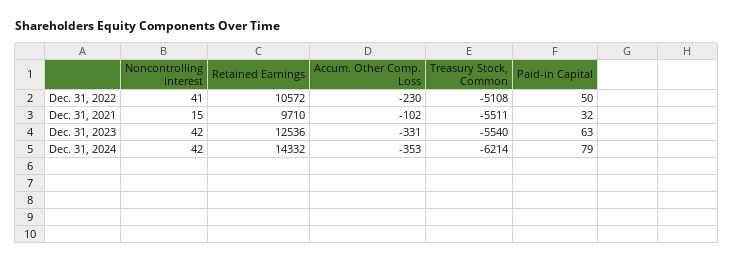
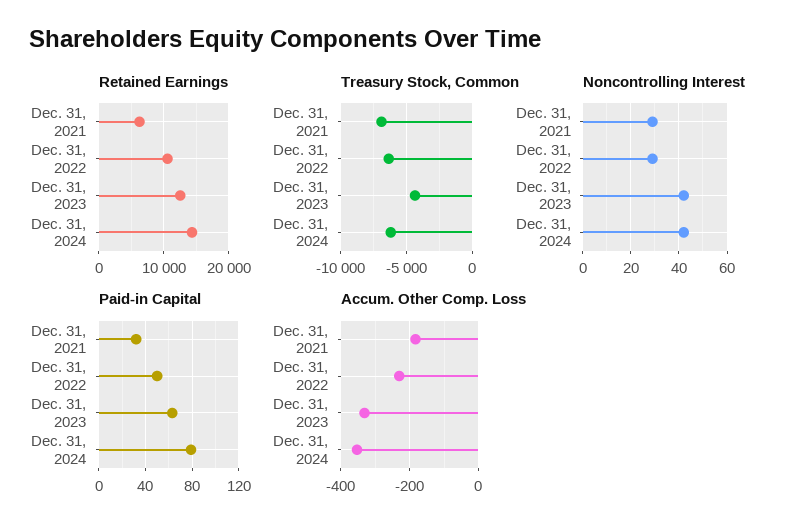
  {
    "Noncontrolling Interest": {
-     "Dec. 31, 2022": 41,
+     "Dec. 31, 2022": 30,
-     "Dec. 31, 2021": 15,
+     "Dec. 31, 2021": 30,
      "Dec. 31, 2023": 42,
      "Dec. 31, 2024": 42
    },
    "Retained Earnings": {
      "Dec. 31, 2022": 10572,
-     "Dec. 31, 2021": 9710,
+     "Dec. 31, 2021": 6000,
      "Dec. 31, 2023": 12536,
      "Dec. 31, 2024": 14332
    },
    "Accum. Other Comp. Loss": {
      "Dec. 31, 2022": -230,
-     "Dec. 31, 2021": -102,
+     "Dec. 31, 2021": -180,
      "Dec. 31, 2023": -331,
      "Dec. 31, 2024": -353
    },
    "Treasury Stock, Common": {
-     "Dec. 31, 2022": -5108,
+     "Dec. 31, 2022": -6500,
-     "Dec. 31, 2021": -5511,
+     "Dec. 31, 2021": -7000,
-     "Dec. 31, 2023": -5540,
+     "Dec. 31, 2023": -4500,
      "Dec. 31, 2024": -6214
    },
    "Paid-in Capital": {
      "Dec. 31, 2022": 50,
      "Dec. 31, 2021": 32,
      "Dec. 31, 2023": 63,
      "Dec. 31, 2024": 79
    }
  }

